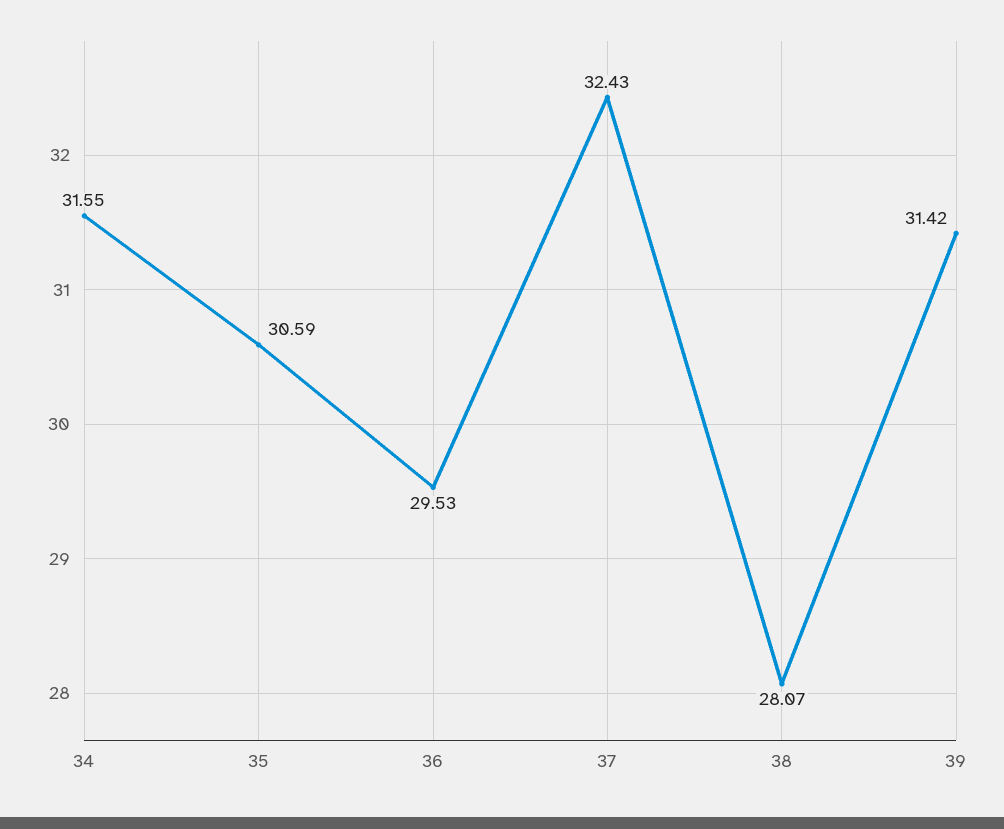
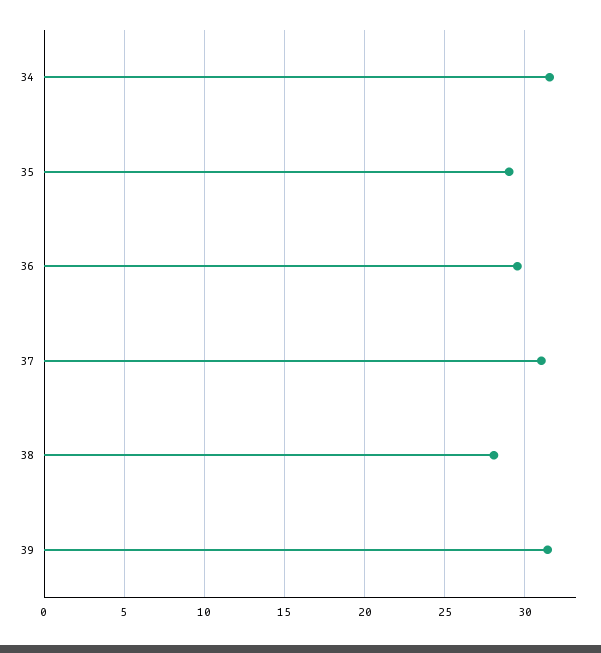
  {
    "34": 31.55,
-   "35": 30.59,
+   "35": 29,
    "36": 29.53,
-   "37": 32.43,
+   "37": 31,
    "38": 28.07,
    "39": 31.42
  }

